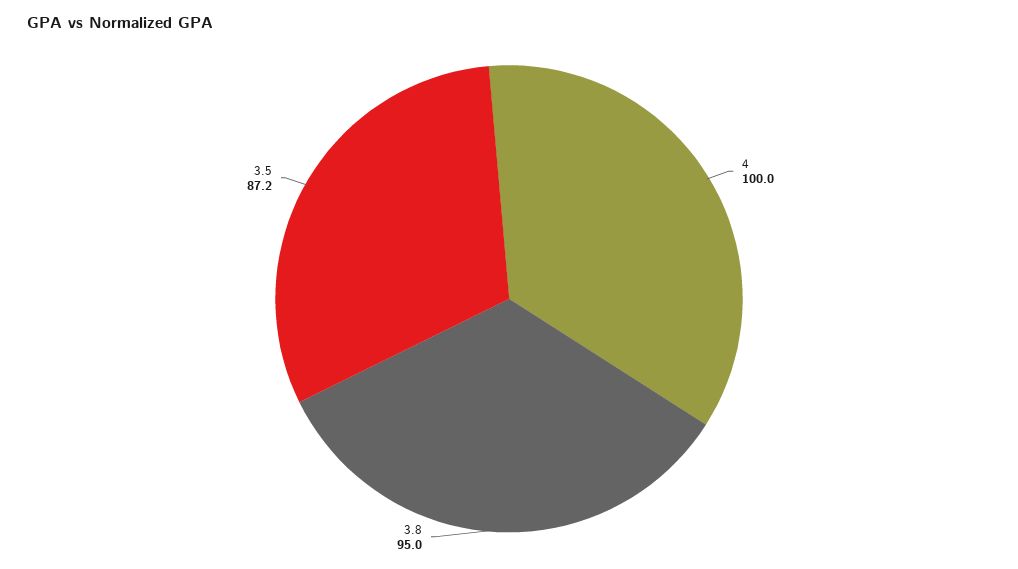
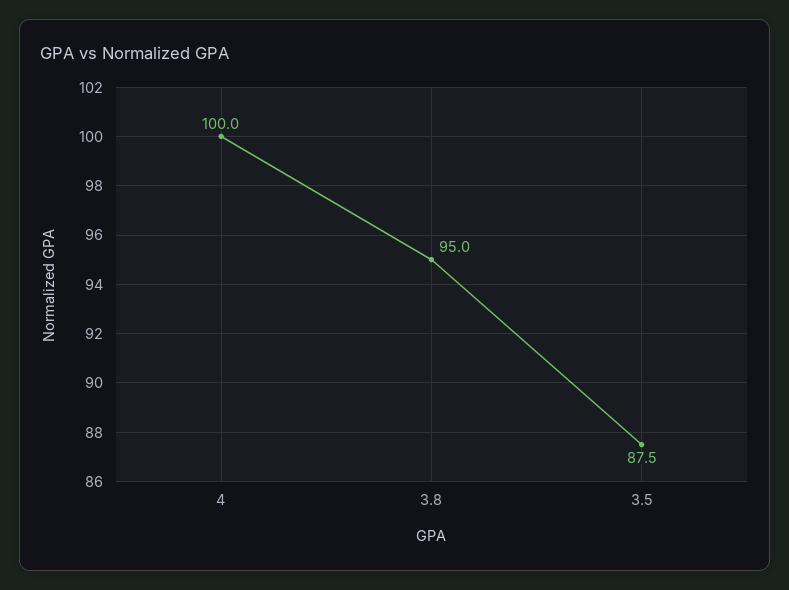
  {
    "4": 100,
    "3.8": 95,
-   "3.5": 87.2
+   "3.5": 87.5
  }

